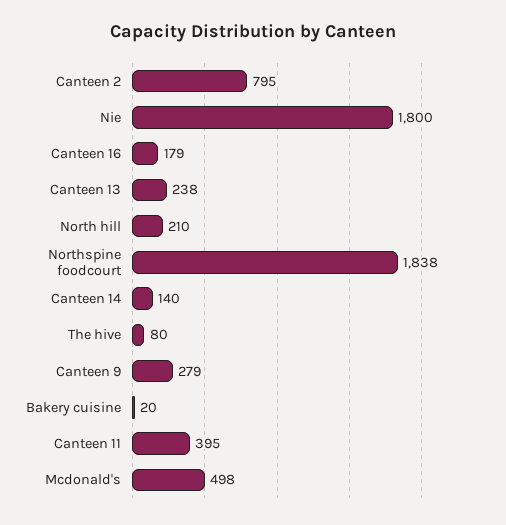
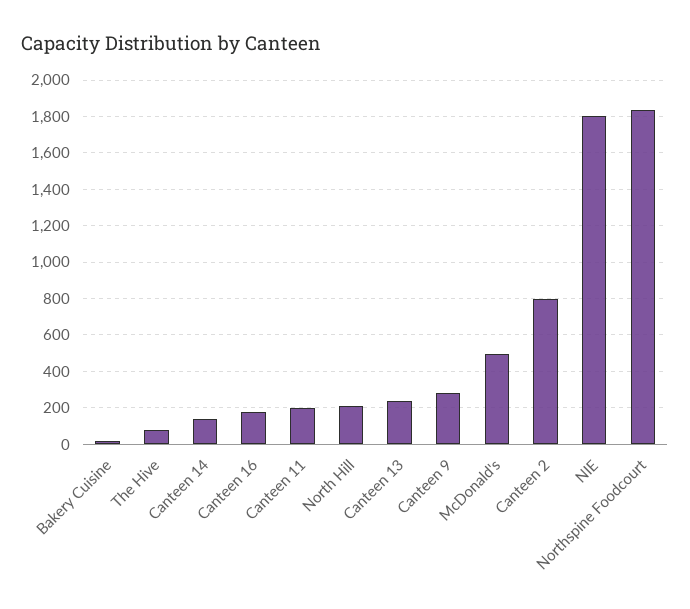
  {
    "Canteen 2": 795,
    "Nie": 1800,
    "Canteen 16": 179,
    "Canteen 13": 238,
    "North hill": 210,
    "Northspine foodcourt": 1838,
    "Canteen 14": 140,
    "The hive": 80,
    "Canteen 9": 279,
    "Bakery cuisine": 20,
-   "Canteen 11": 395,
+   "Canteen 11": 200,
    "Mcdonald's": 498
  }

